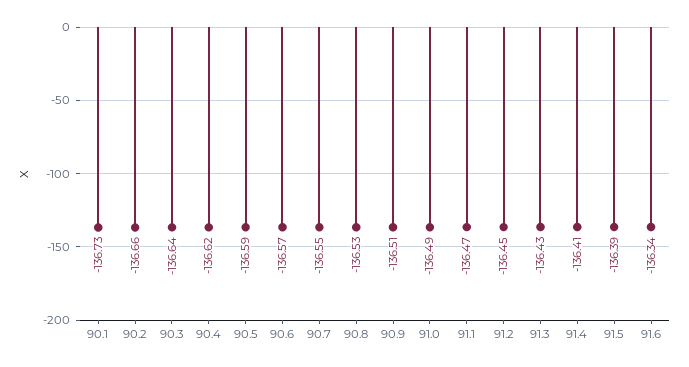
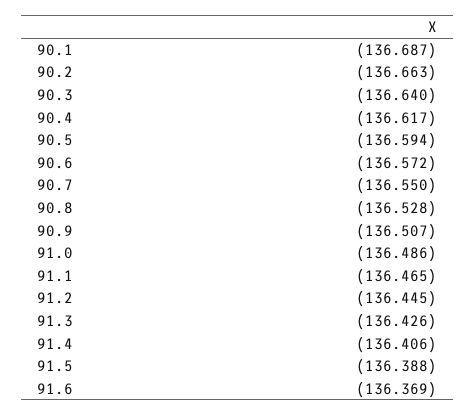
  {
-   "90.1": -136.73,
+   "90.1": -136.687,
    "90.2": -136.663,
    "90.3": -136.64,
    "90.4": -136.617,
    "90.5": -136.594,
    "90.6": -136.572,
    "90.7": -136.55,
    "90.8": -136.528,
    "90.9": -136.507,
    "91.0": -136.486,
    "91.1": -136.465,
    "91.2": -136.445,
    "91.3": -136.426,
    "91.4": -136.406,
    "91.5": -136.388,
-   "91.6": -136.34
+   "91.6": -136.369
  }

